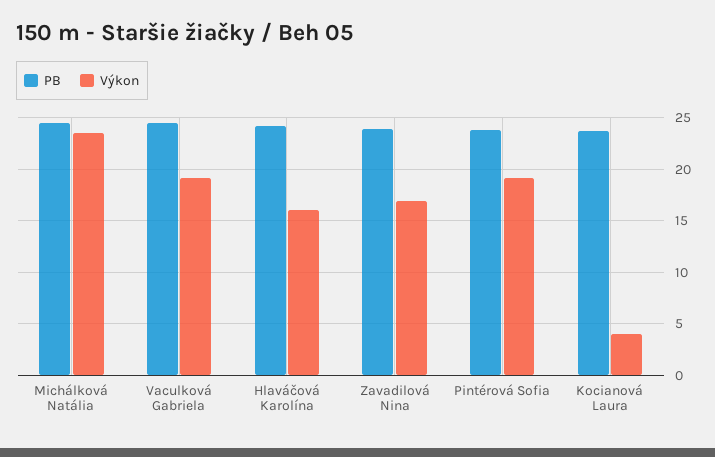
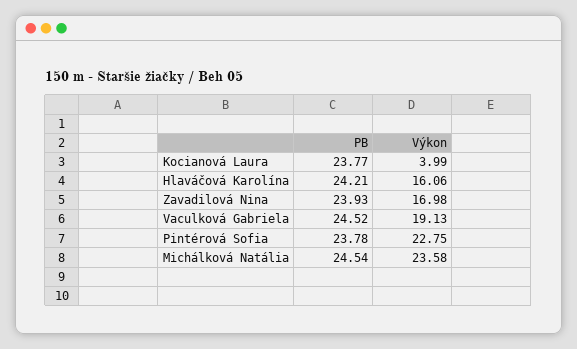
  {
    "PB": {
      "Michálková Natália": 24.54,
      "Vaculková Gabriela": 24.52,
      "Hlaváčová Karolína": 24.21,
      "Zavadilová Nina": 23.93,
      "Pintérová Sofia": 23.78,
      "Kocianová Laura": 23.77
    },
    "Výkon": {
      "Michálková Natália": 23.58,
      "Vaculková Gabriela": 19.13,
      "Hlaváčová Karolína": 16.06,
      "Zavadilová Nina": 16.98,
-     "Pintérová Sofia": 19,
+     "Pintérová Sofia": 22.75,
      "Kocianová Laura": 3.99
    }
  }

